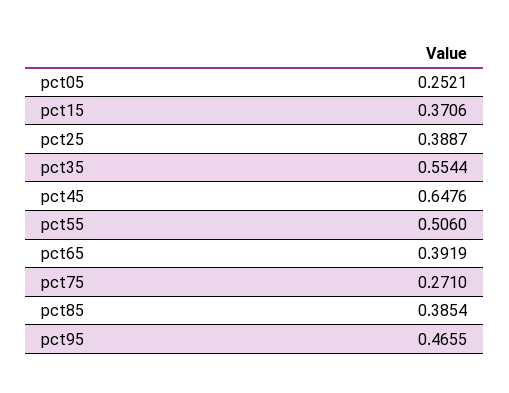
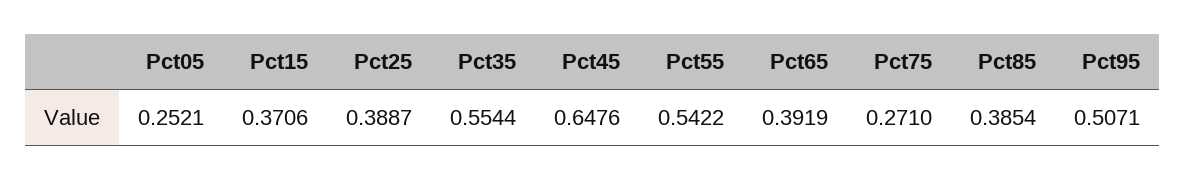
  {
    "pct05": 0.2521,
    "pct15": 0.3706,
    "pct25": 0.3887,
    "pct35": 0.5544,
    "pct45": 0.6476,
-   "pct55": 0.506,
+   "pct55": 0.5422,
    "pct65": 0.3919,
    "pct75": 0.271,
    "pct85": 0.3854,
-   "pct95": 0.4655
+   "pct95": 0.5071
  }

